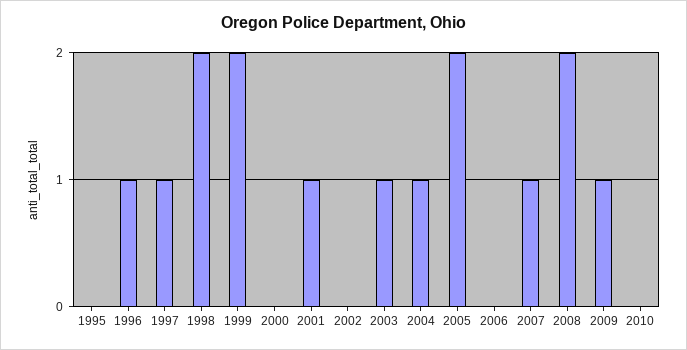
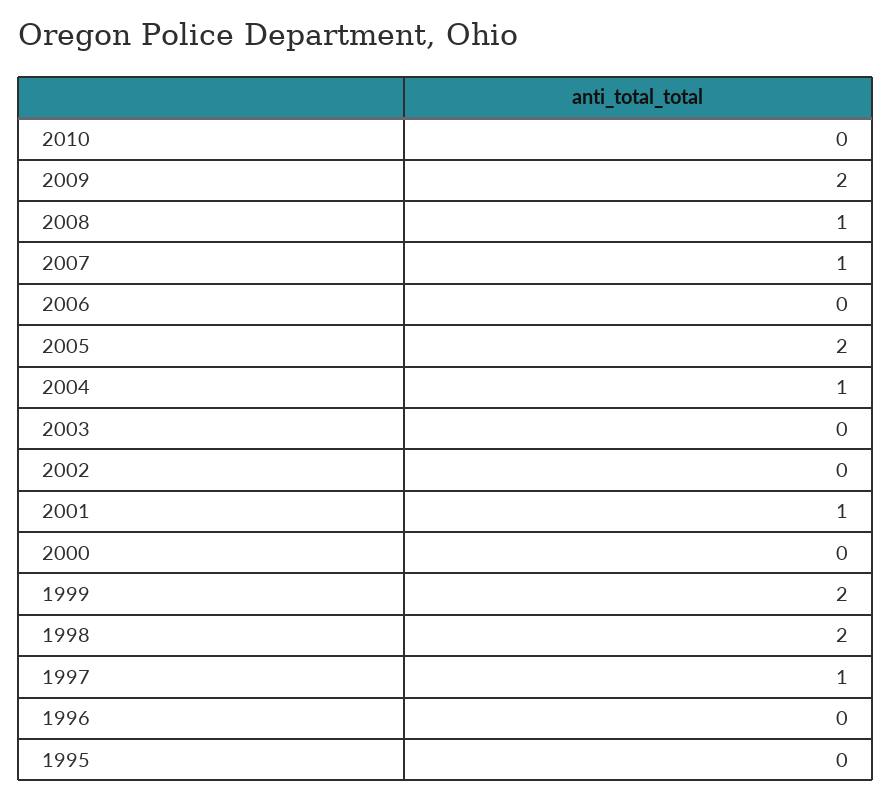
  {
    "1995": 0,
-   "1996": 1,
+   "1996": 0,
    "1997": 1,
    "1998": 2,
    "1999": 2,
    "2000": 0,
    "2001": 1,
    "2002": 0,
-   "2003": 1,
+   "2003": 0,
    "2004": 1,
    "2005": 2,
    "2006": 0,
    "2007": 1,
-   "2008": 2,
+   "2008": 1,
-   "2009": 1,
+   "2009": 2,
    "2010": 0
  }

